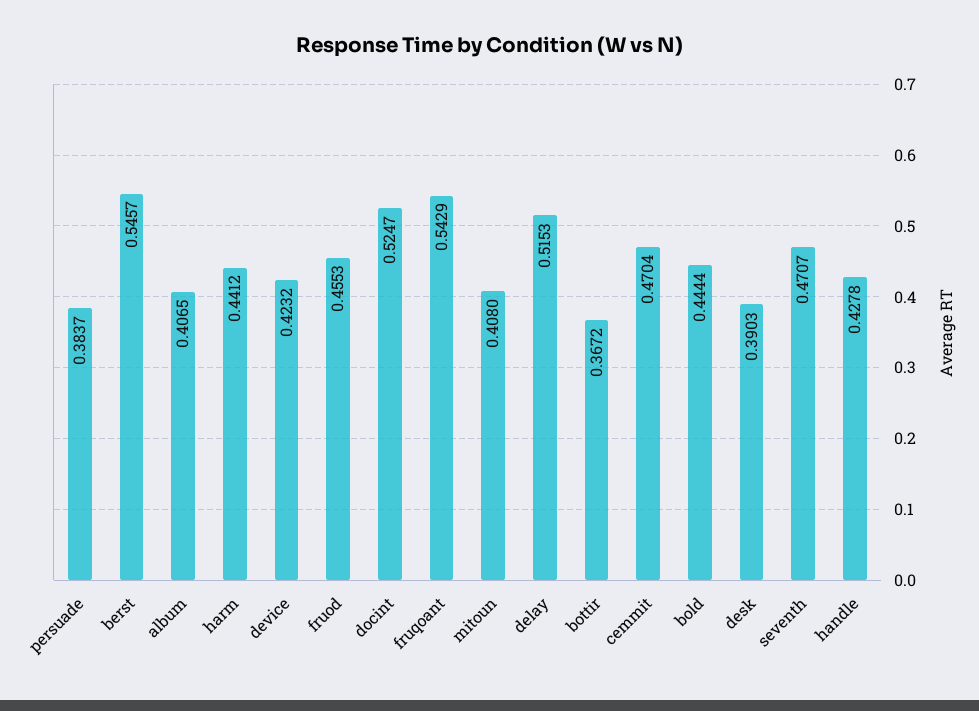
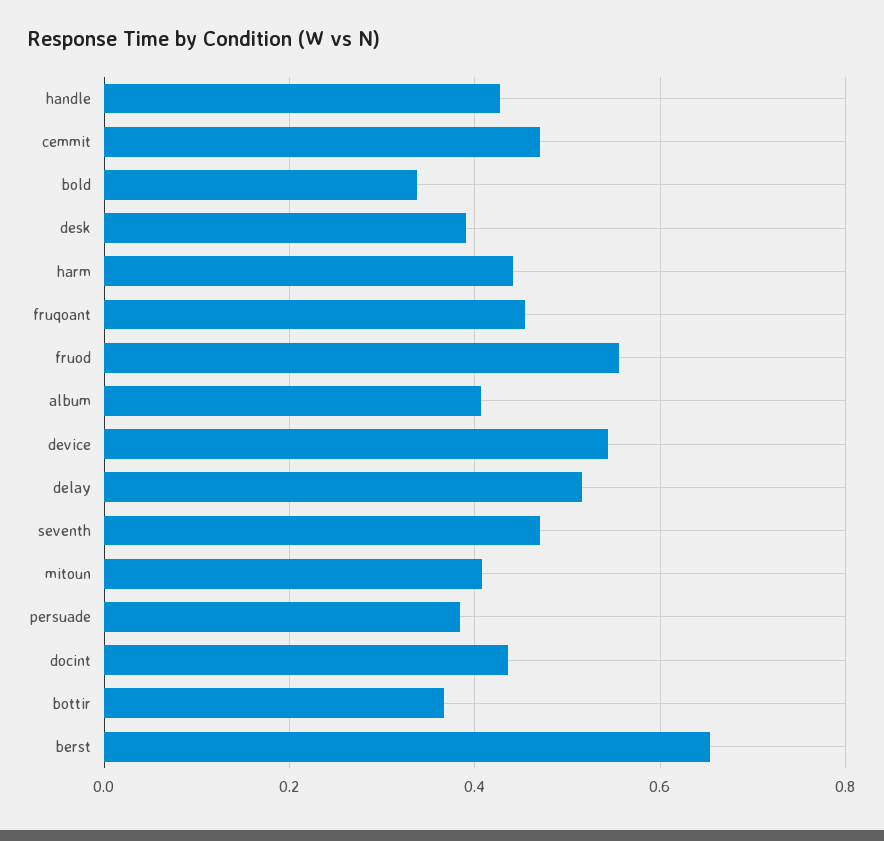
  {
    "persuade": 0.3837,
-   "berst": 0.5457,
+   "berst": 0.66,
    "album": 0.4065,
    "harm": 0.4412,
-   "device": 0.4232,
+   "device": 0.54,
-   "fruod": 0.4553,
+   "fruod": 0.56,
-   "docint": 0.5247,
+   "docint": 0.44,
-   "fruqoant": 0.5429,
+   "fruqoant": 0.46,
    "mitoun": 0.408,
    "delay": 0.5153,
    "bottir": 0.3672,
    "cemmit": 0.4704,
-   "bold": 0.4444,
+   "bold": 0.34,
    "desk": 0.3903,
    "seventh": 0.4707,
    "handle": 0.4278
  }

